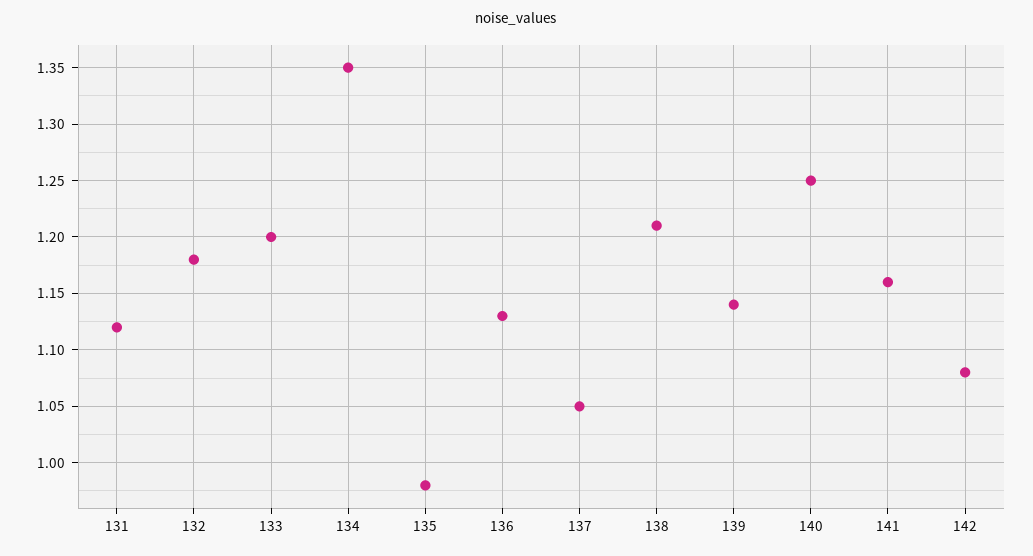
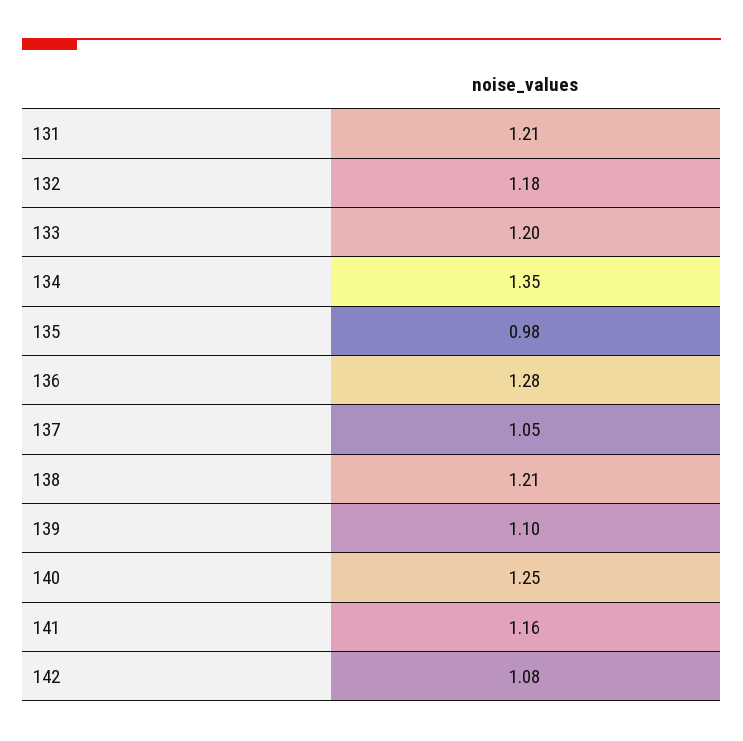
  {
-   "131": 1.12,
+   "131": 1.21,
    "132": 1.18,
    "133": 1.2,
    "134": 1.35,
    "135": 0.98,
-   "136": 1.13,
+   "136": 1.28,
    "137": 1.05,
    "138": 1.21,
-   "139": 1.14,
+   "139": 1.1,
    "140": 1.25,
    "141": 1.16,
    "142": 1.08
  }

